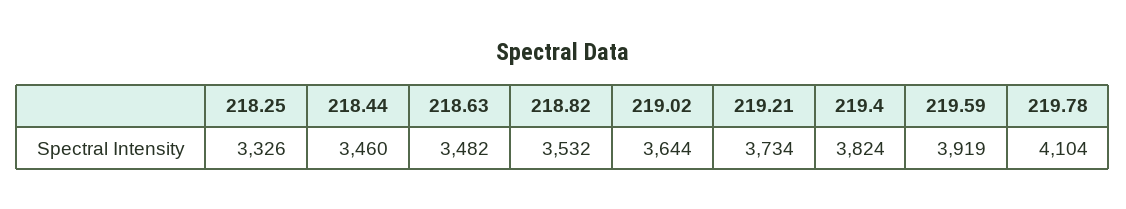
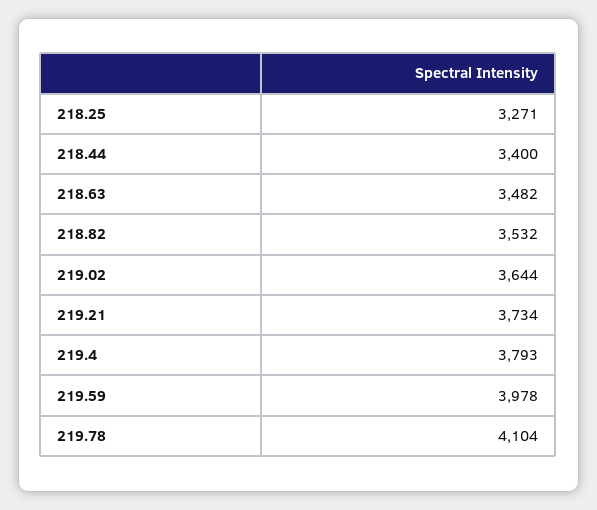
  {
-   "218.25": 3326,
+   "218.25": 3271,
-   "218.44": 3460,
+   "218.44": 3400,
    "218.63": 3482,
    "218.82": 3532,
    "219.02": 3644,
    "219.21": 3734,
-   "219.4": 3824,
+   "219.4": 3793,
-   "219.59": 3919,
+   "219.59": 3978,
    "219.78": 4104
  }

